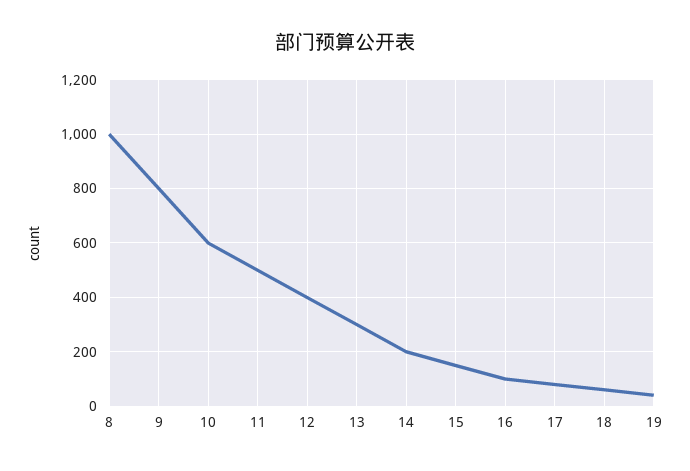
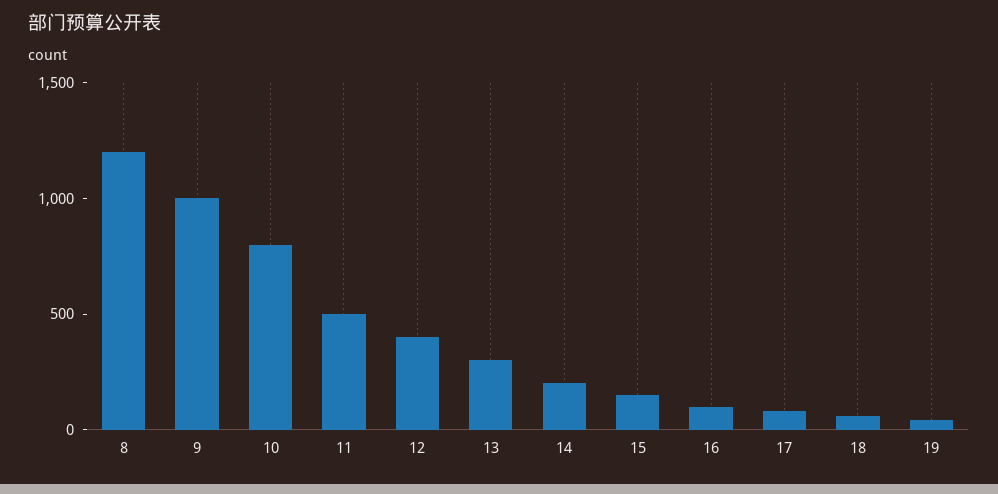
  {
-   "8": 1000,
+   "8": 1200,
-   "9": 800,
+   "9": 1000,
-   "10": 600,
+   "10": 800,
    "11": 500,
    "12": 400,
    "13": 300,
    "14": 200,
    "15": 150,
    "16": 100,
    "17": 75,
    "18": 50,
    "19": 50
  }

